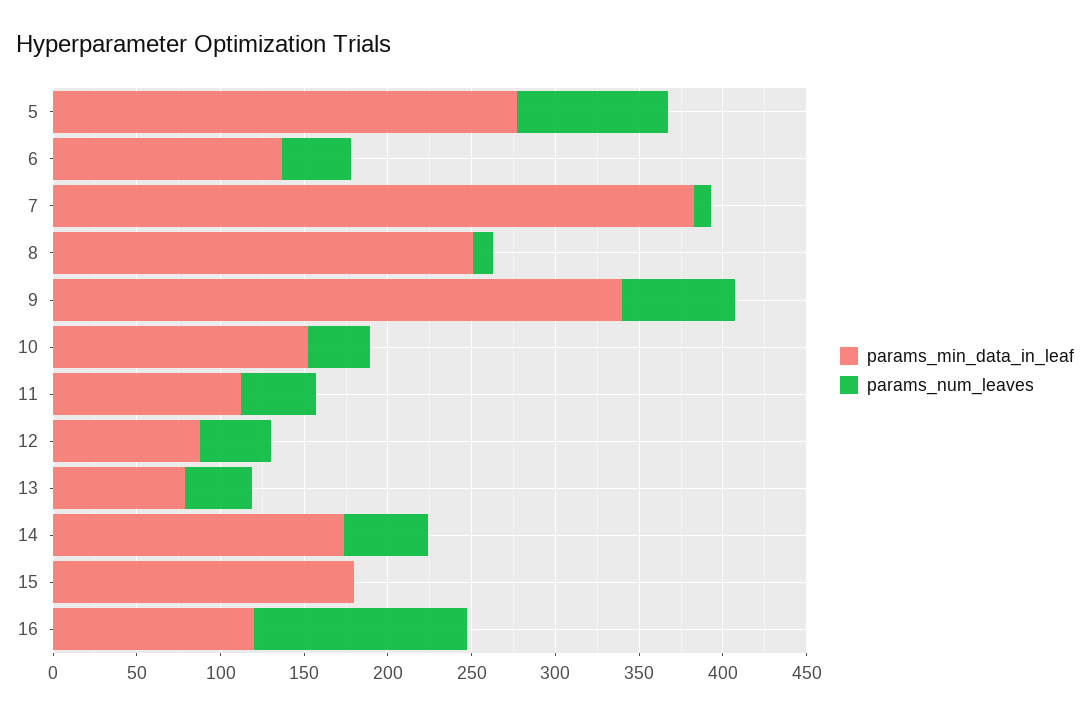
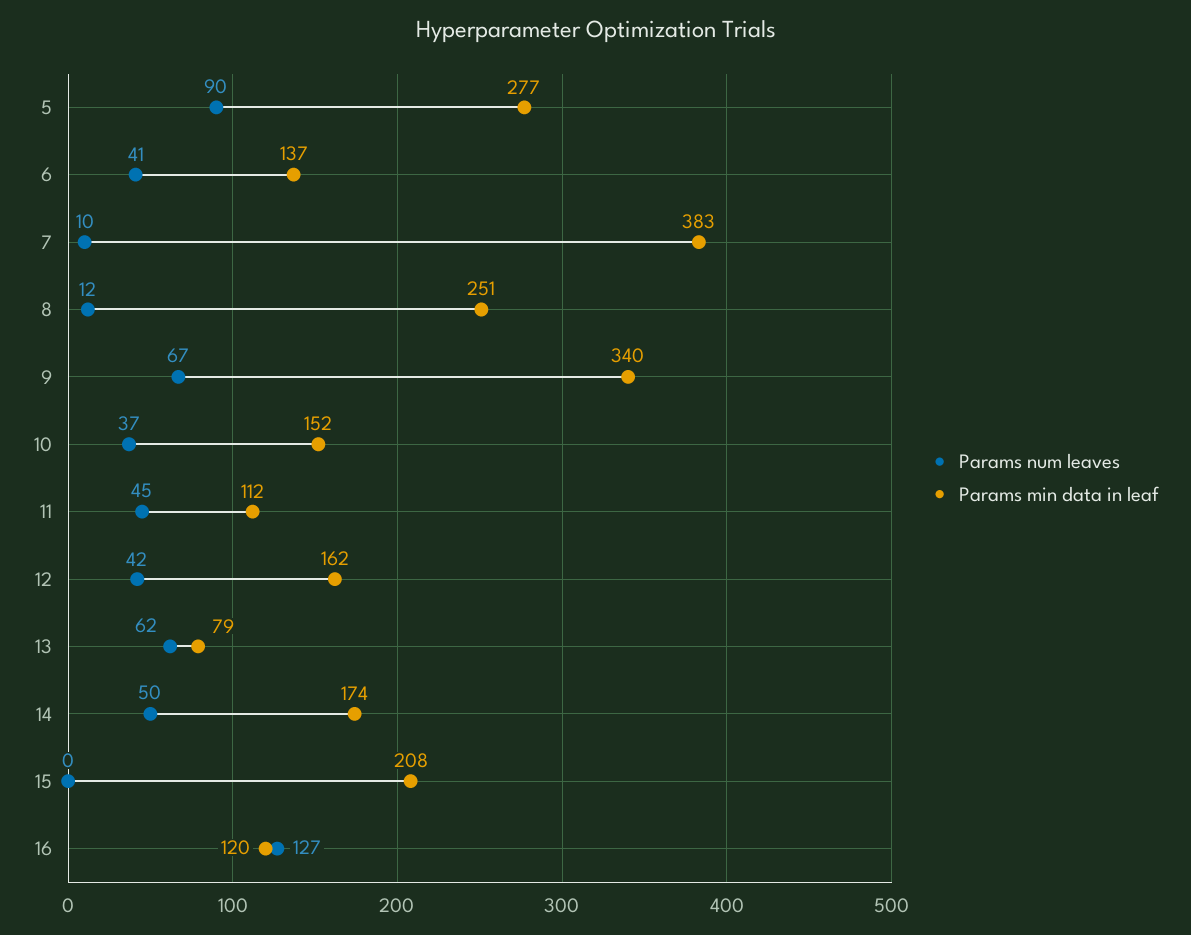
  {
    "params_min_data_in_leaf": {
      "5": 277,
      "6": 137,
      "7": 383,
      "8": 251,
      "9": 340,
      "10": 152,
      "11": 112,
-     "12": 90,
+     "12": 162,
      "13": 79,
      "14": 174,
-     "15": 180,
+     "15": 208,
      "16": 120
    },
    "params_num_leaves": {
      "5": 90,
      "6": 41,
      "7": 10,
      "8": 12,
      "9": 67,
      "10": 37,
      "11": 45,
      "12": 42,
-     "13": 40,
+     "13": 62,
      "14": 50,
      "15": 0,
      "16": 127
    }
  }

